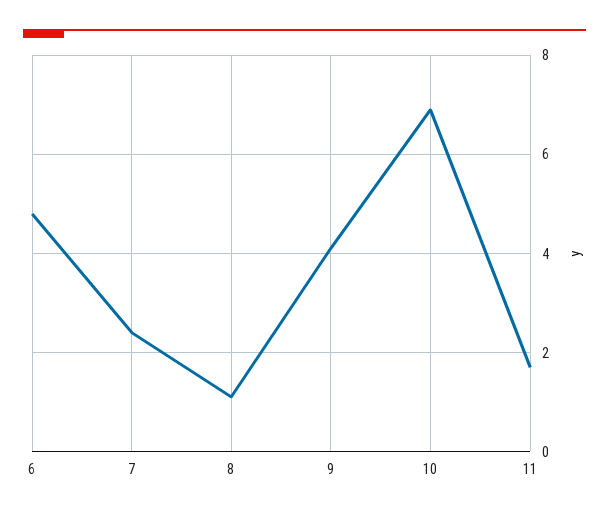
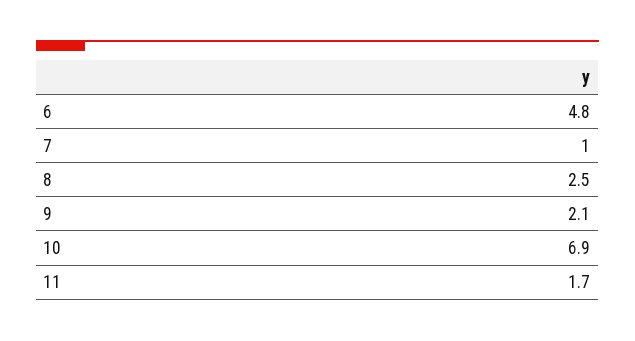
  {
    "6": 4.8,
-   "7": 2.5,
+   "7": 1,
-   "8": 1,
+   "8": 2.5,
-   "9": 4,
+   "9": 2.1,
    "10": 6.9,
    "11": 1.7
  }

